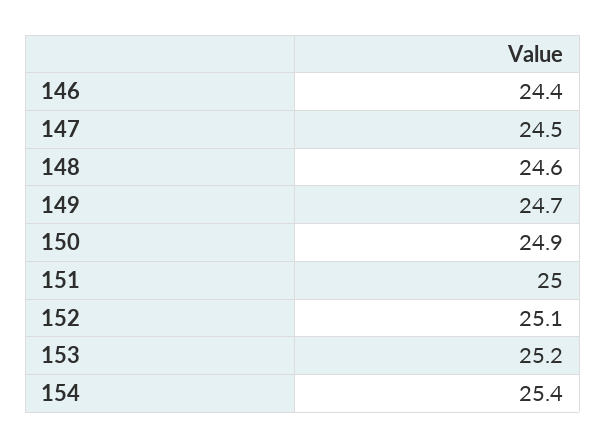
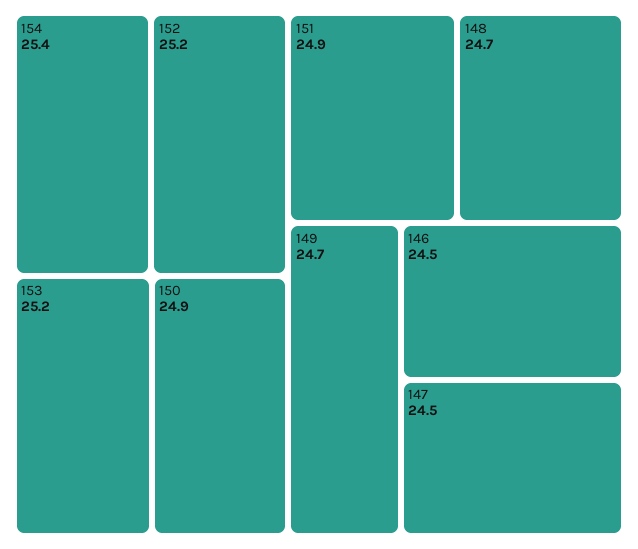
  {
-   "146": 24.4,
+   "146": 24.5,
    "147": 24.5,
-   "148": 24.6,
+   "148": 24.7,
    "149": 24.7,
    "150": 24.9,
-   "151": 25,
+   "151": 24.9,
-   "152": 25.1,
+   "152": 25.2,
    "153": 25.2,
    "154": 25.4
  }

